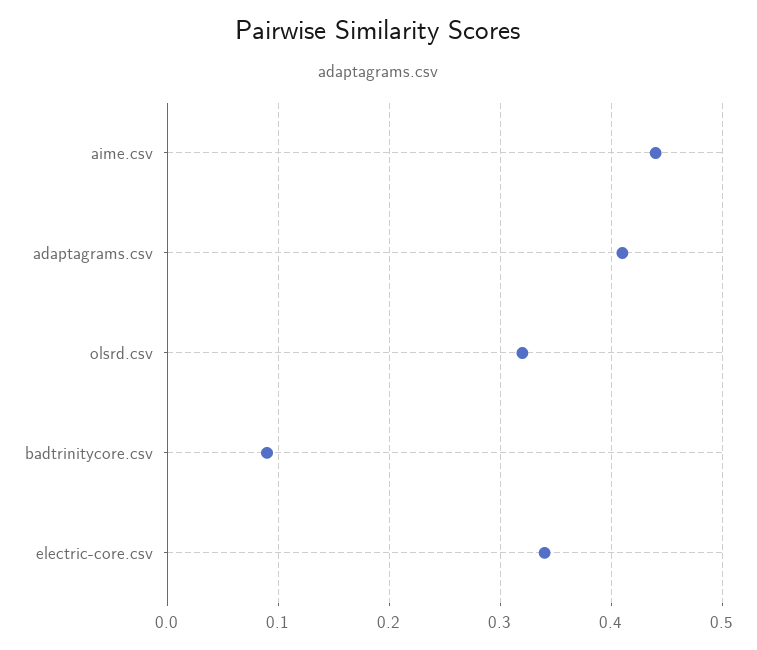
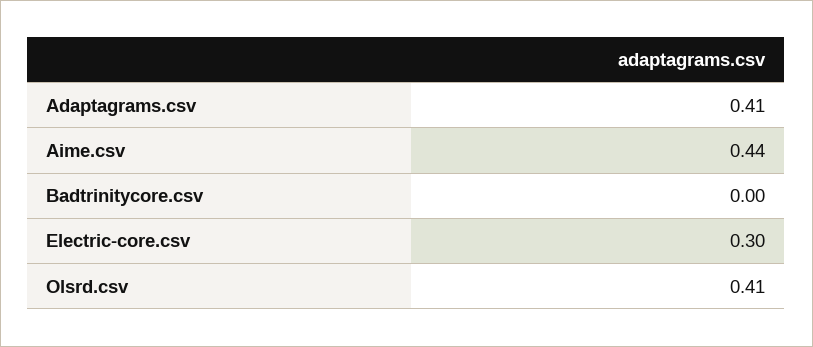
  {
    "aime.csv": 0.44,
    "adaptagrams.csv": 0.41,
-   "olsrd.csv": 0.32,
+   "olsrd.csv": 0.41,
-   "badtrinitycore.csv": 0.09,
+   "badtrinitycore.csv": 0,
-   "electric-core.csv": 0.34
+   "electric-core.csv": 0.3
  }

